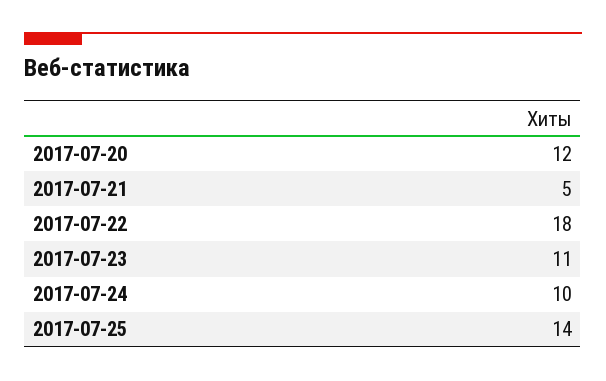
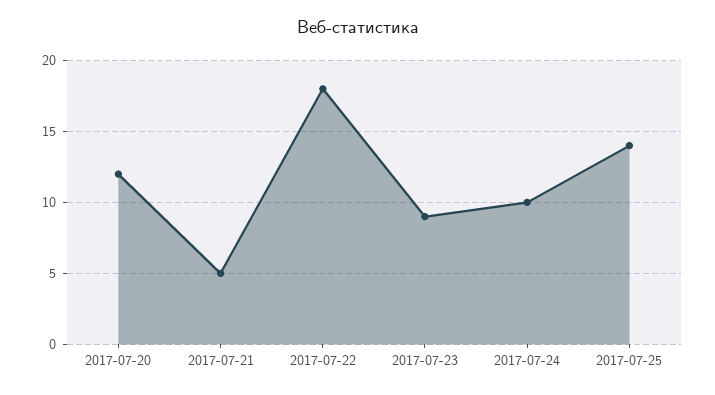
  {
    "2017-07-20": 12,
    "2017-07-21": 5,
    "2017-07-22": 18,
-   "2017-07-23": 11,
+   "2017-07-23": 9,
    "2017-07-24": 10,
    "2017-07-25": 14
  }

